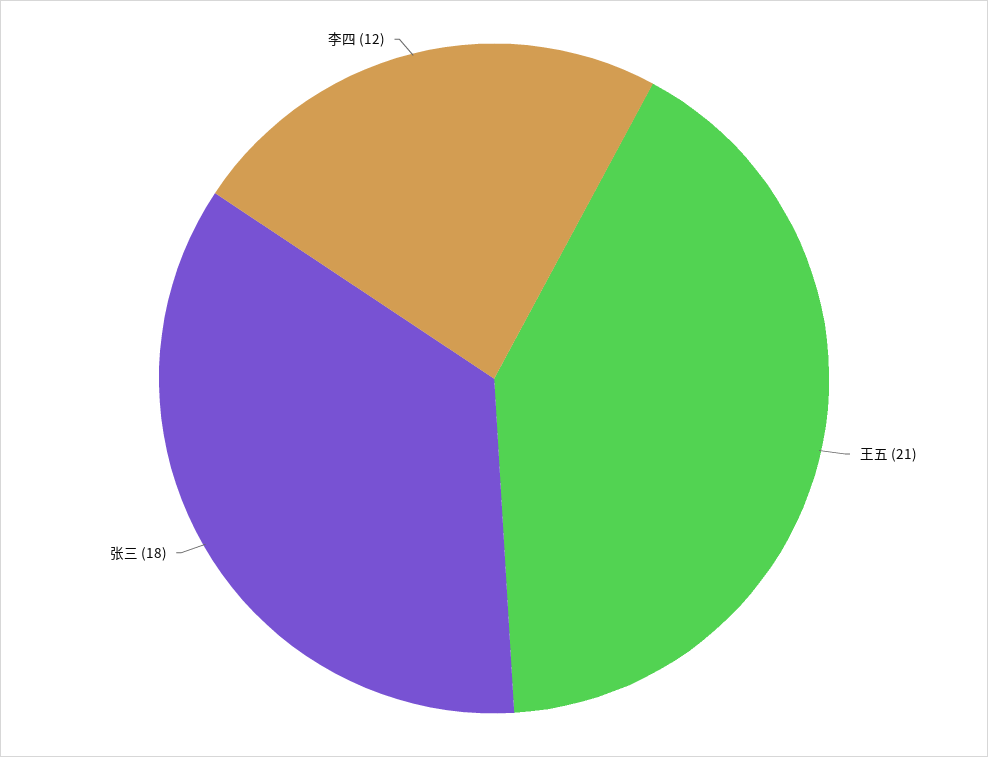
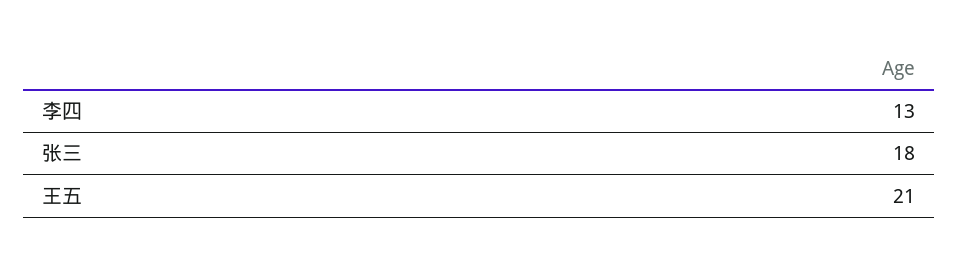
  {
    "王五": 21,
    "张三": 18,
-   "李四": 12
+   "李四": 13
  }

